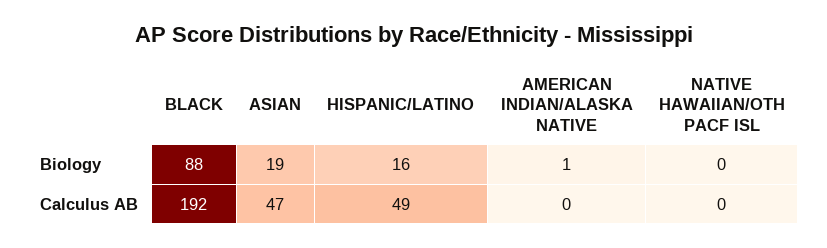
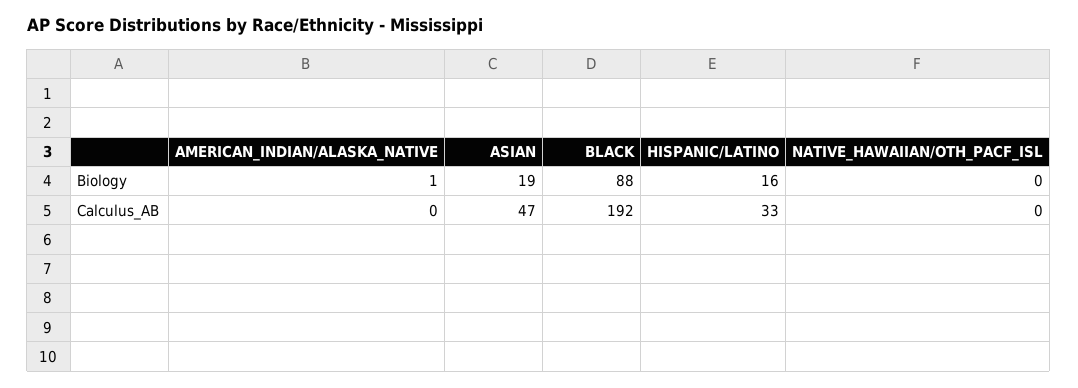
  {
    "BLACK": {
      "Biology": 88,
      "Calculus AB": 192
    },
    "ASIAN": {
      "Biology": 19,
      "Calculus AB": 47
    },
    "HISPANIC/LATINO": {
      "Biology": 16,
-     "Calculus AB": 49
+     "Calculus AB": 33
    },
    "AMERICAN INDIAN/ALASKA NATIVE": {
      "Biology": 1,
      "Calculus AB": 0
    },
    "NATIVE HAWAIIAN/OTH PACF ISL": {
      "Biology": 0,
      "Calculus AB": 0
    }
  }

